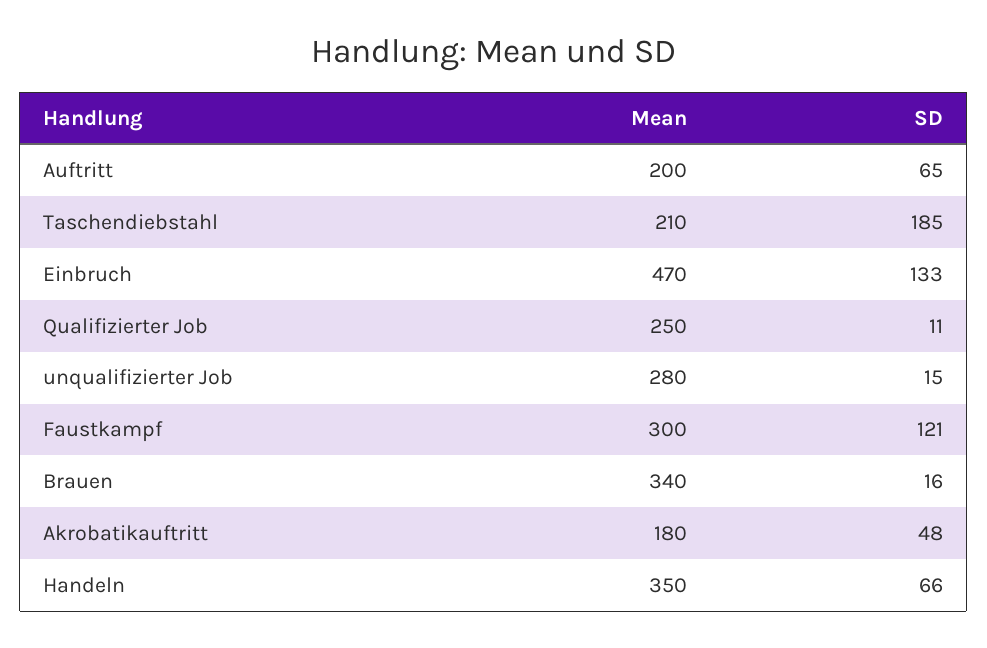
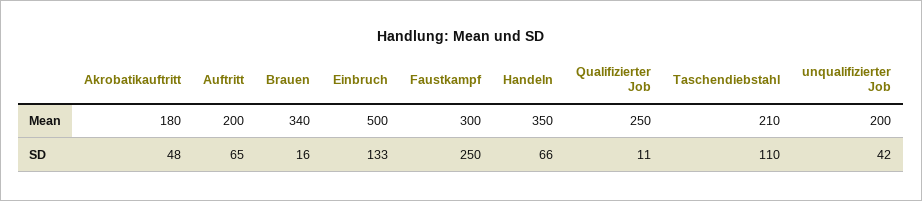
  {
    "Mean": {
      "Auftritt": 200,
      "Taschendiebstahl": 210,
-     "Einbruch": 470,
+     "Einbruch": 500,
      "Qualifizierter Job": 250,
-     "unqualifizierter Job": 280,
+     "unqualifizierter Job": 200,
      "Faustkampf": 300,
      "Brauen": 340,
      "Akrobatikauftritt": 180,
      "Handeln": 350
    },
    "SD": {
      "Auftritt": 65,
-     "Taschendiebstahl": 185,
+     "Taschendiebstahl": 110,
      "Einbruch": 133,
      "Qualifizierter Job": 11,
-     "unqualifizierter Job": 15,
+     "unqualifizierter Job": 42,
-     "Faustkampf": 121,
+     "Faustkampf": 250,
      "Brauen": 16,
      "Akrobatikauftritt": 48,
      "Handeln": 66
    }
  }

